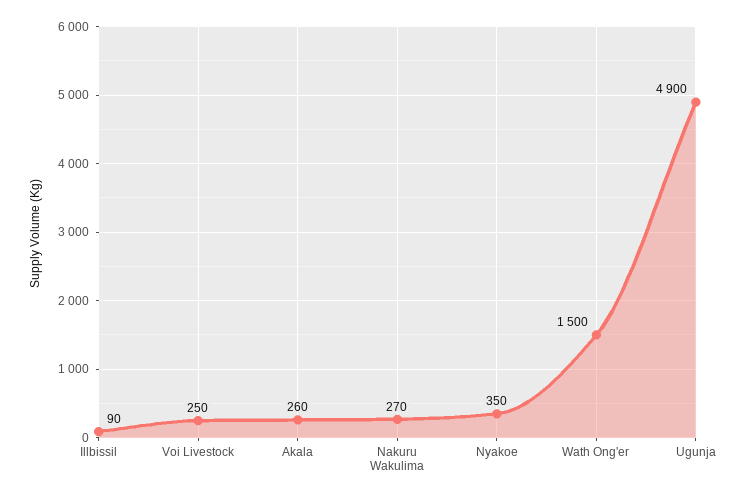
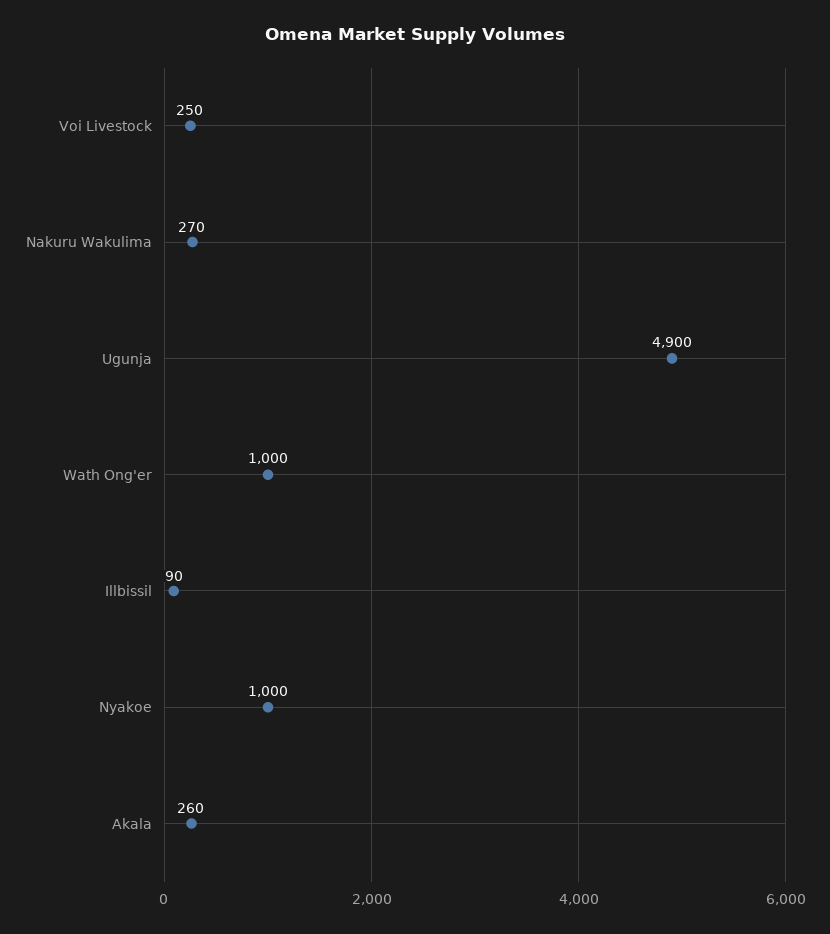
  {
    "Illbissil": 90,
    "Voi Livestock": 250,
    "Akala": 260,
    "Nakuru Wakulima": 270,
-   "Nyakoe": 350,
+   "Nyakoe": 1000,
-   "Wath Ong'er": 1500,
+   "Wath Ong'er": 1000,
    "Ugunja": 4900
  }

